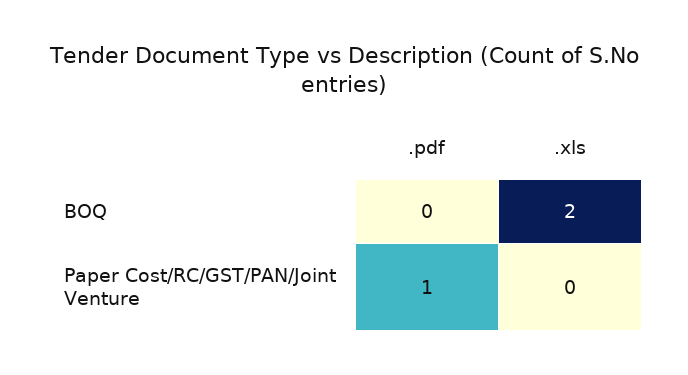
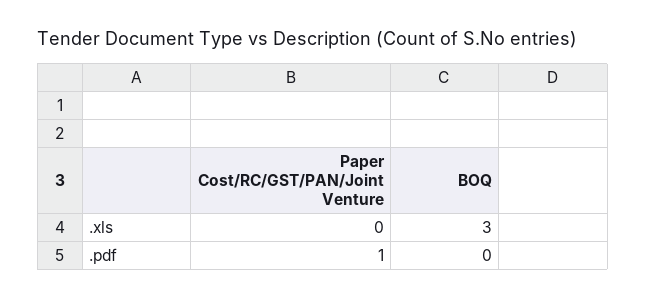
  {
    ".pdf": {
      "BOQ": 0,
      "Paper Cost/RC/GST/PAN/Joint Venture": 1
    },
    ".xls": {
-     "BOQ": 2,
+     "BOQ": 3,
      "Paper Cost/RC/GST/PAN/Joint Venture": 0
    }
  }

